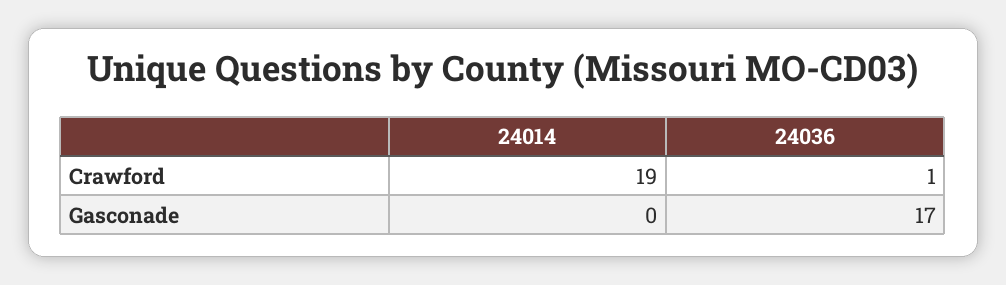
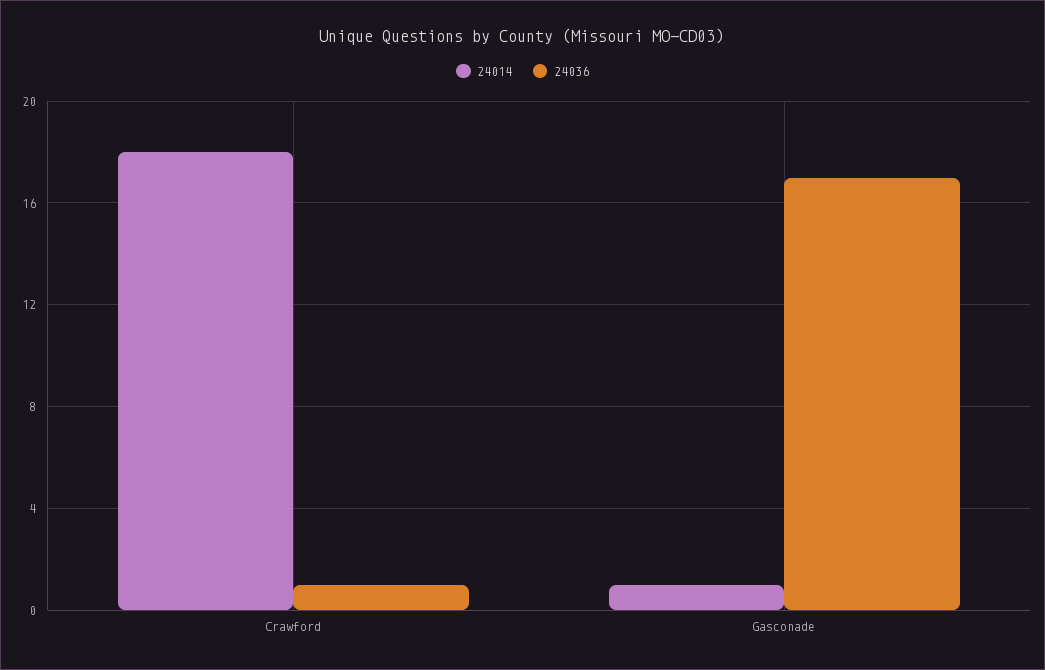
  {
    "24014": {
-     "Crawford": 19,
+     "Crawford": 18,
-     "Gasconade": 0
+     "Gasconade": 1
    },
    "24036": {
      "Crawford": 1,
      "Gasconade": 17
    }
  }

